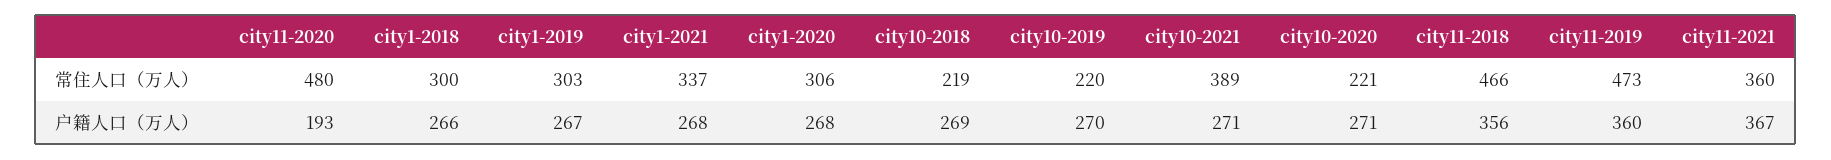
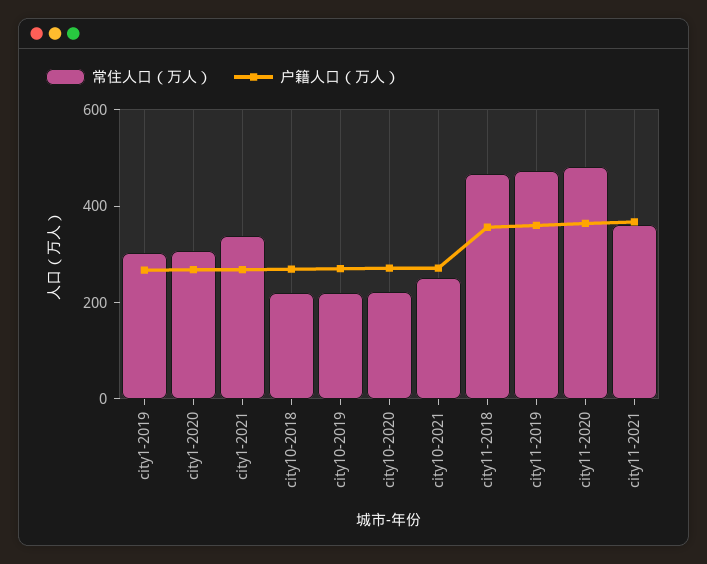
  {
    "常住人口（万人）": {
      "city11-2020": 480,
-     "city1-2018": 300,
      "city1-2019": 303,
      "city1-2021": 337,
      "city1-2020": 306,
      "city10-2018": 219,
      "city10-2019": 220,
-     "city10-2021": 389,
+     "city10-2021": 250,
      "city10-2020": 221,
      "city11-2018": 466,
      "city11-2019": 473,
      "city11-2021": 360
    },
    "户籍人口（万人）": {
-     "city11-2020": 193,
+     "city11-2020": 350,
-     "city1-2018": 266,
      "city1-2019": 267,
      "city1-2021": 268,
      "city1-2020": 268,
      "city10-2018": 269,
      "city10-2019": 270,
      "city10-2021": 271,
      "city10-2020": 271,
      "city11-2018": 356,
      "city11-2019": 360,
      "city11-2021": 367
    }
  }

